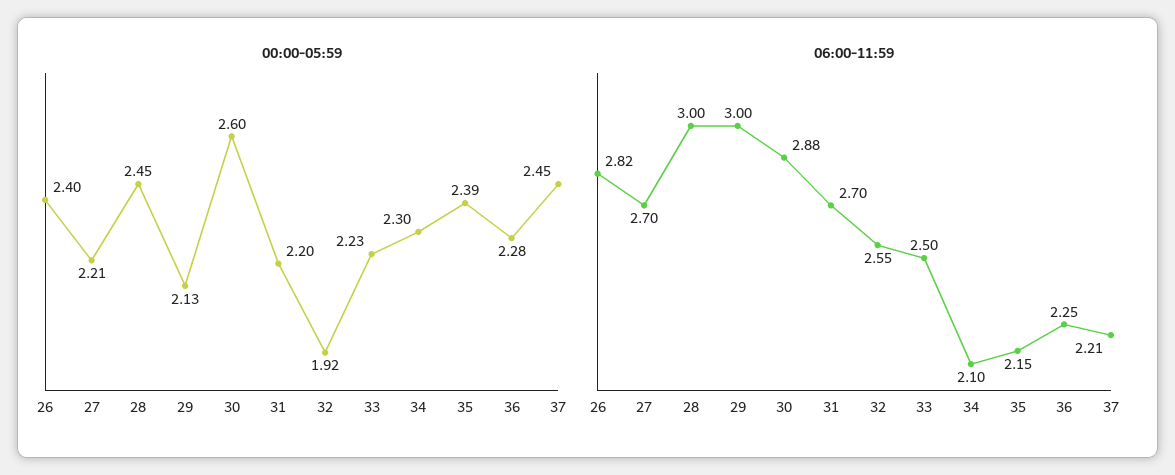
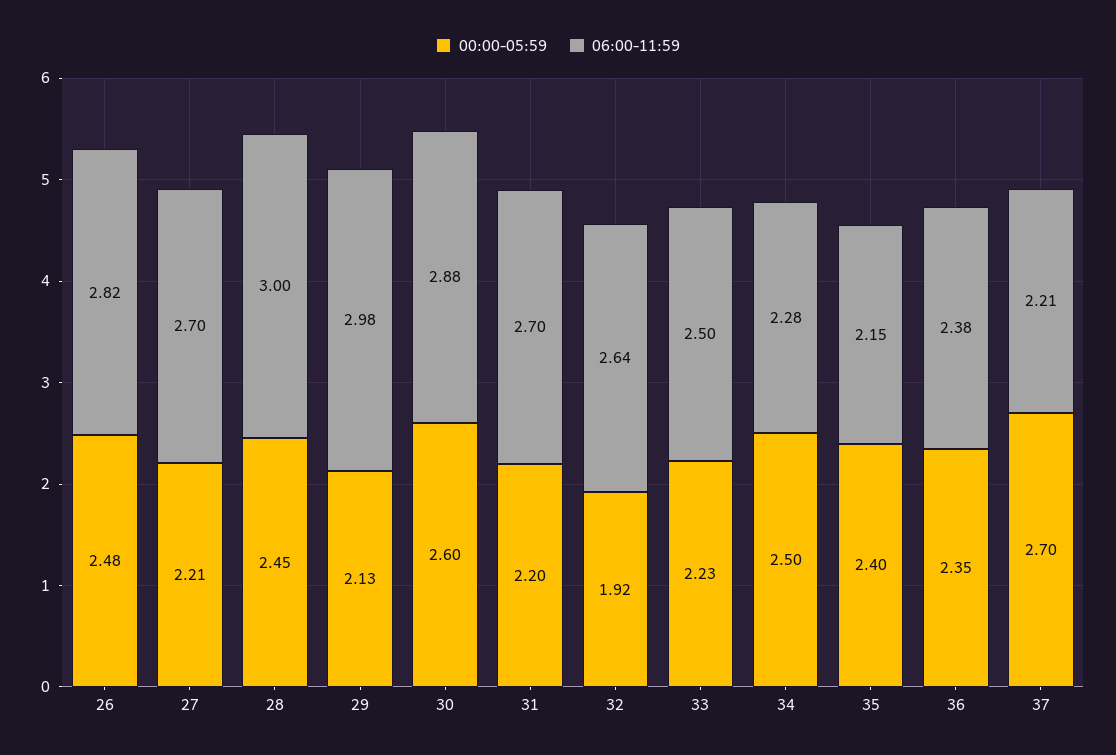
  {
    "00:00-05:59": {
-     "26": 2.4,
+     "26": 2.48,
      "27": 2.21,
      "28": 2.45,
      "29": 2.13,
      "30": 2.6,
      "31": 2.2,
      "32": 1.92,
      "33": 2.23,
-     "34": 2.3,
+     "34": 2.5,
-     "35": 2.39,
+     "35": 2.4,
-     "36": 2.28,
+     "36": 2.35,
-     "37": 2.45
+     "37": 2.7
    },
    "06:00-11:59": {
      "26": 2.82,
      "27": 2.7,
      "28": 3,
-     "29": 3,
+     "29": 2.98,
      "30": 2.88,
      "31": 2.7,
-     "32": 2.55,
+     "32": 2.64,
      "33": 2.5,
-     "34": 2.1,
+     "34": 2.28,
      "35": 2.15,
-     "36": 2.25,
+     "36": 2.38,
      "37": 2.21
    }
  }

